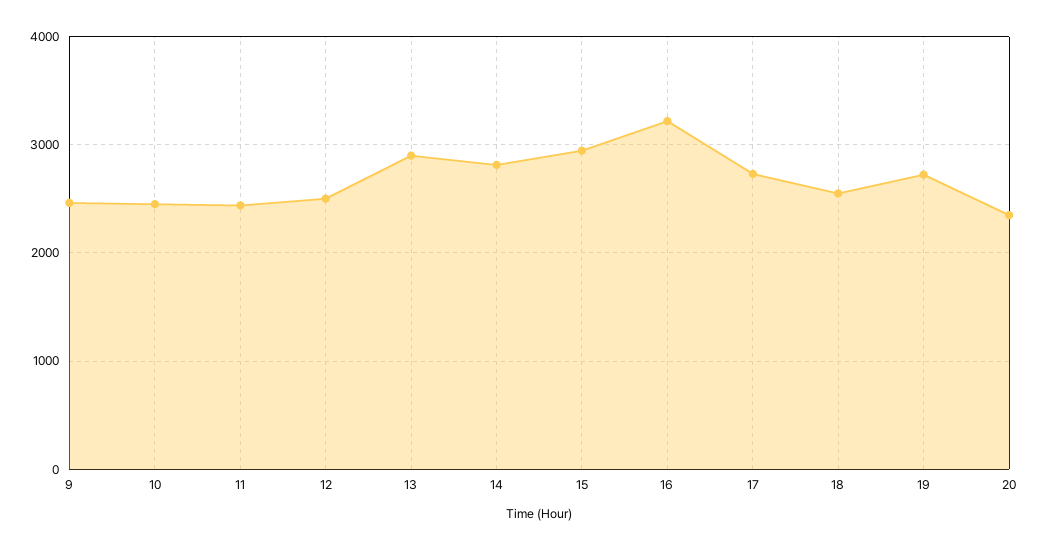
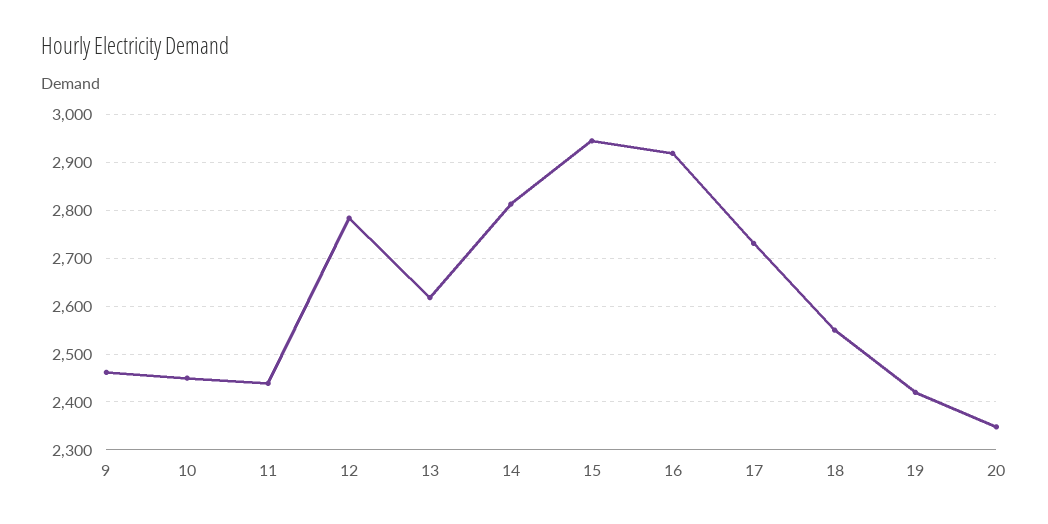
  {
    "9": 2460,
    "10": 2460,
    "11": 2440,
-   "12": 2500,
+   "12": 2780,
-   "13": 2900,
+   "13": 2620,
    "14": 2820,
    "15": 2940,
-   "16": 3200,
+   "16": 2920,
    "17": 2740,
    "18": 2560,
-   "19": 2700,
+   "19": 2420,
    "20": 2340
  }

